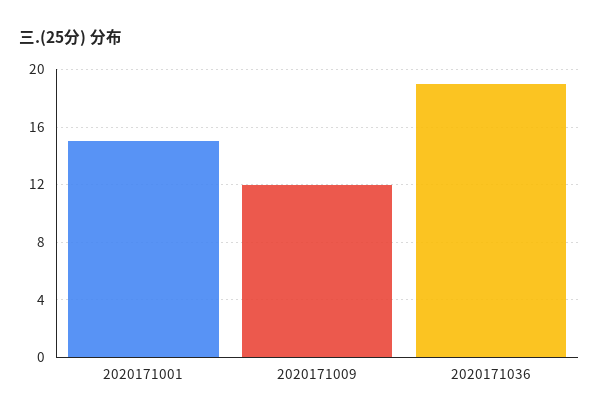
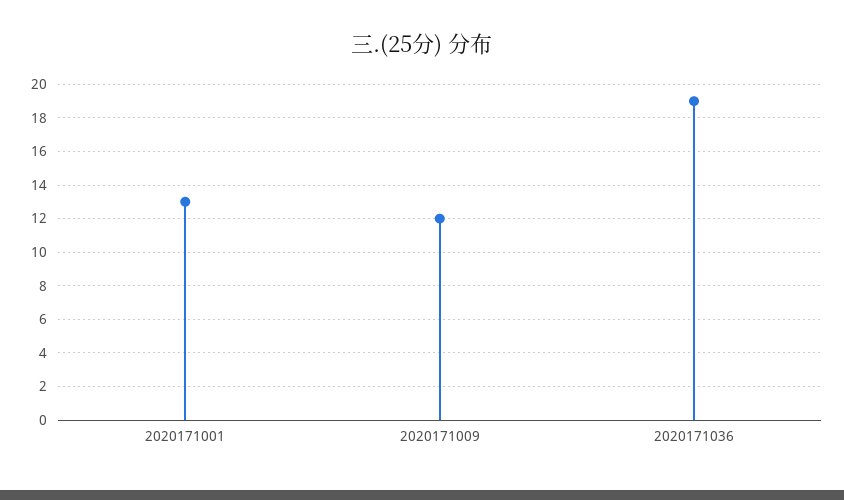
  {
-   "2020171001": 15,
+   "2020171001": 13,
    "2020171009": 12,
    "2020171036": 19
  }

